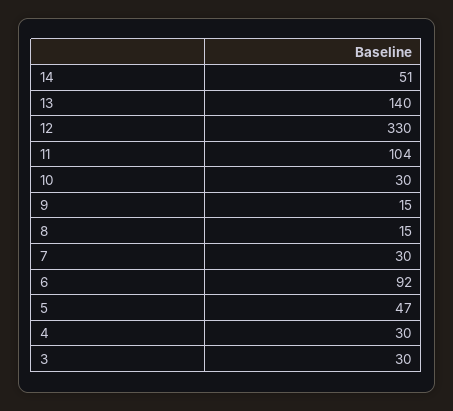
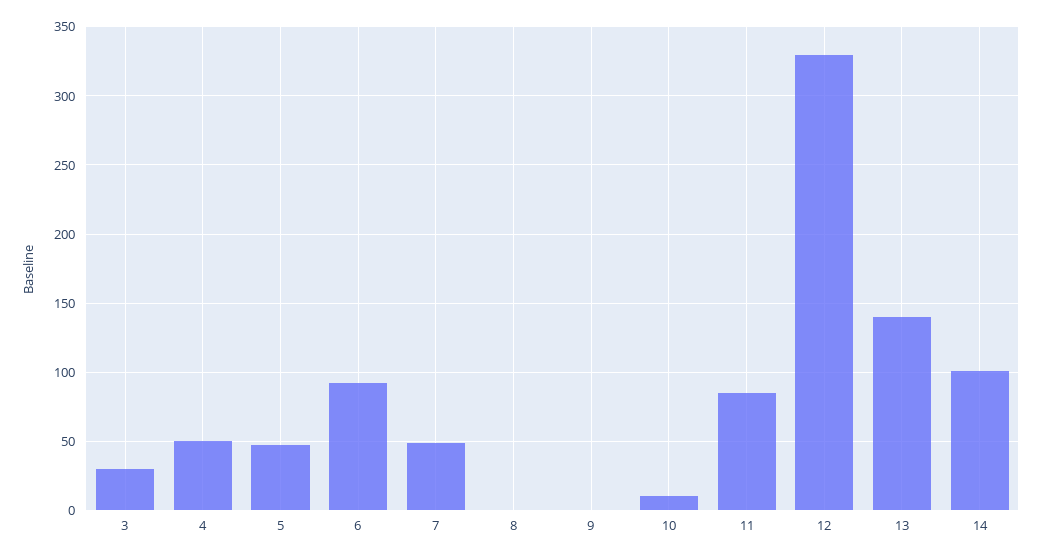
  {
-   "14": 51,
+   "14": 100,
    "13": 140,
    "12": 330,
-   "11": 104,
+   "11": 85,
-   "10": 30,
+   "10": 10,
-   "9": 15,
+   "9": 0,
-   "8": 15,
+   "8": 0,
-   "7": 30,
+   "7": 50,
    "6": 92,
    "5": 47,
-   "4": 30,
+   "4": 50,
    "3": 30
  }

